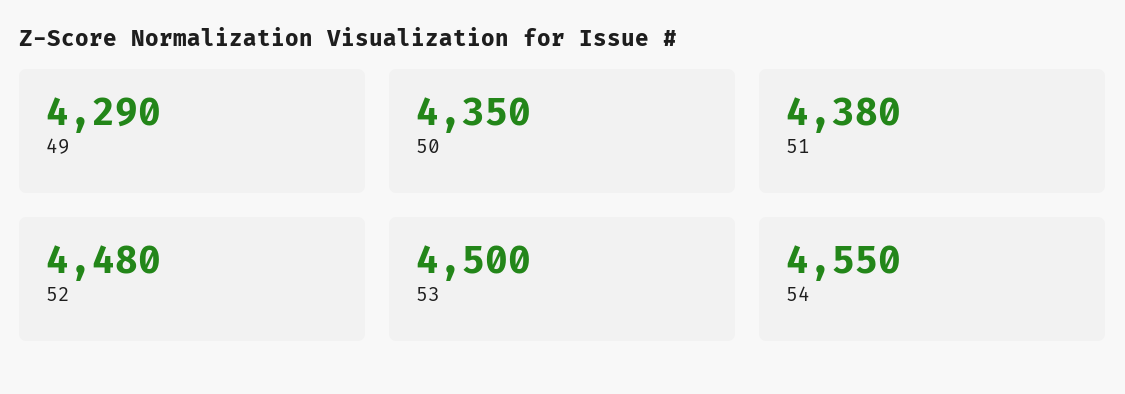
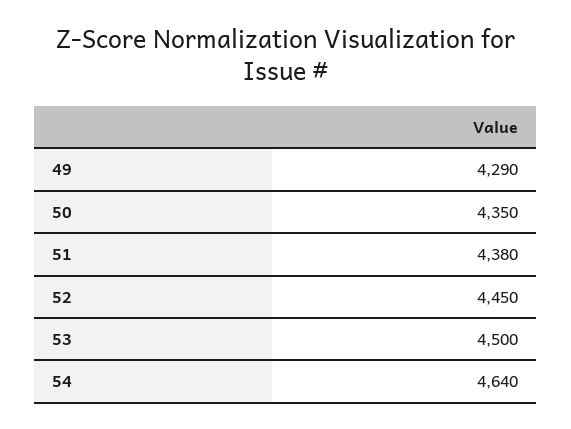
  {
    "49": 4290,
    "50": 4350,
    "51": 4380,
-   "52": 4480,
+   "52": 4450,
    "53": 4500,
-   "54": 4550
+   "54": 4640
  }

